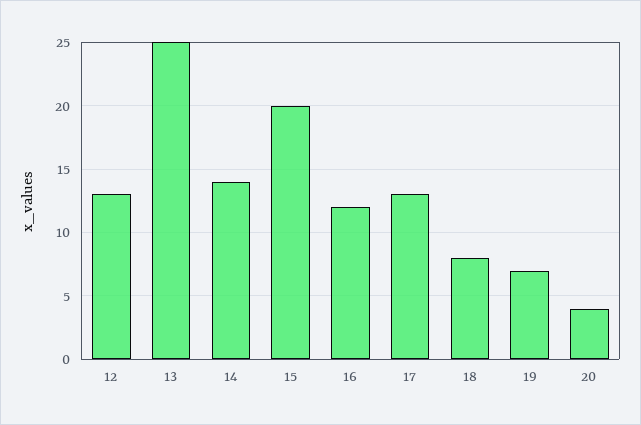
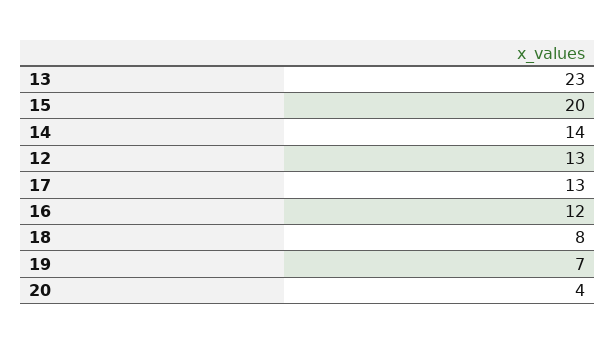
  {
    "12": 13,
-   "13": 25,
+   "13": 23,
    "14": 14,
    "15": 20,
    "16": 12,
    "17": 13,
    "18": 8,
    "19": 7,
    "20": 4
  }

